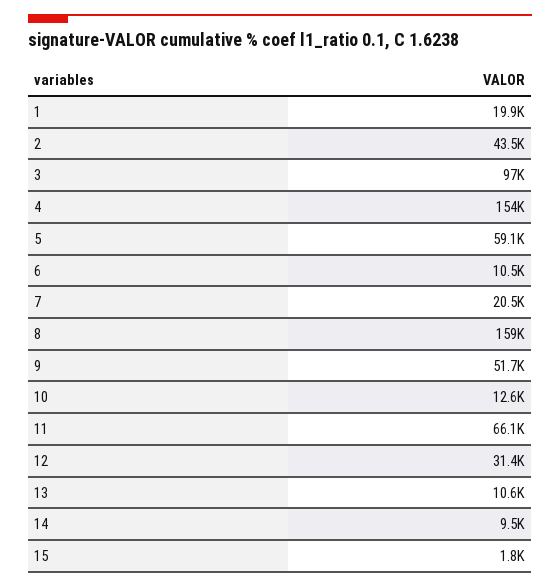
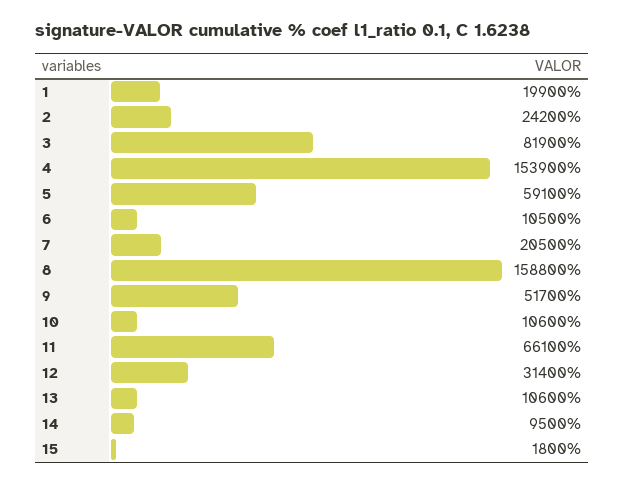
  {
    "1": 19900,
-   "2": 43500,
+   "2": 24200,
-   "3": 97000,
+   "3": 81900,
    "4": 153900,
    "5": 59100,
    "6": 10500,
    "7": 20500,
    "8": 158800,
    "9": 51700,
-   "10": 12600,
+   "10": 10600,
    "11": 66100,
    "12": 31400,
    "13": 10600,
    "14": 9500,
    "15": 1800
  }

